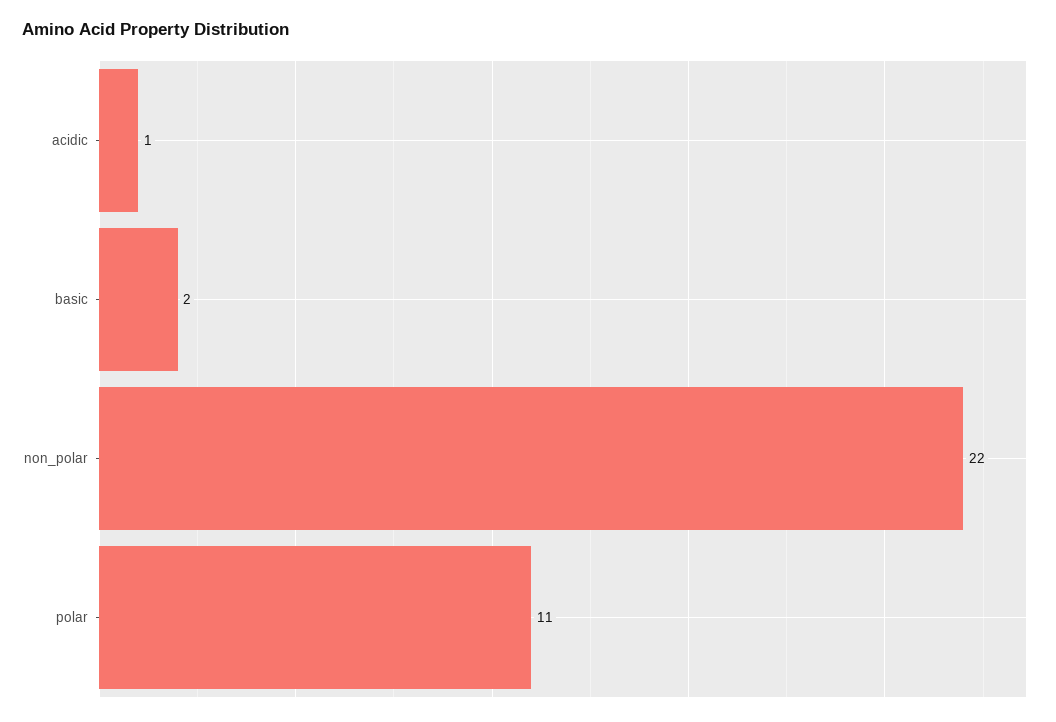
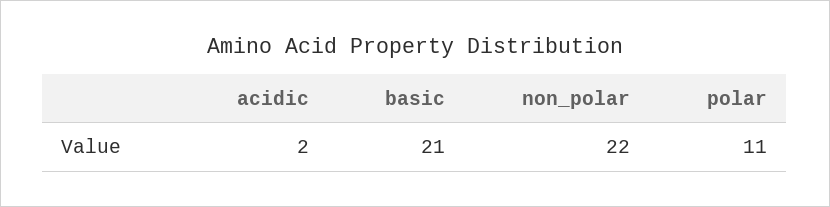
  {
-   "acidic": 1,
+   "acidic": 2,
-   "basic": 2,
+   "basic": 21,
    "non_polar": 22,
    "polar": 11
  }

